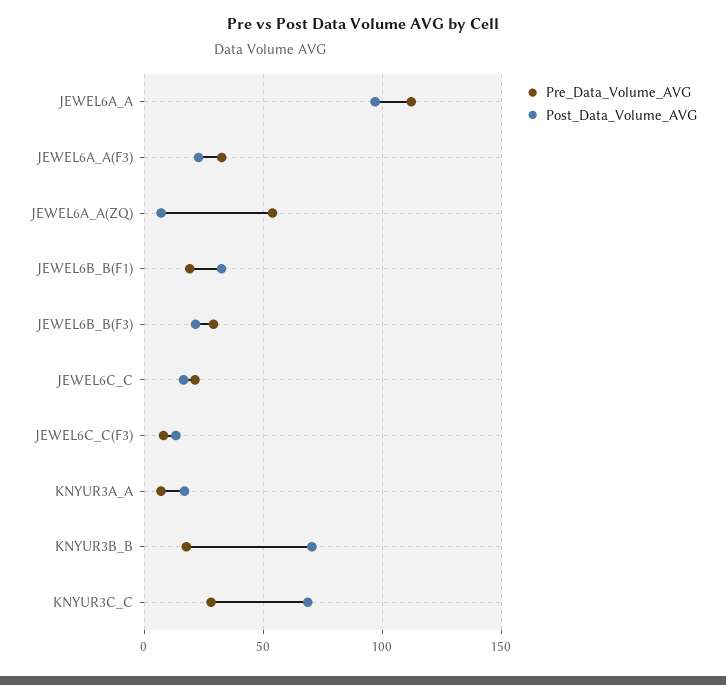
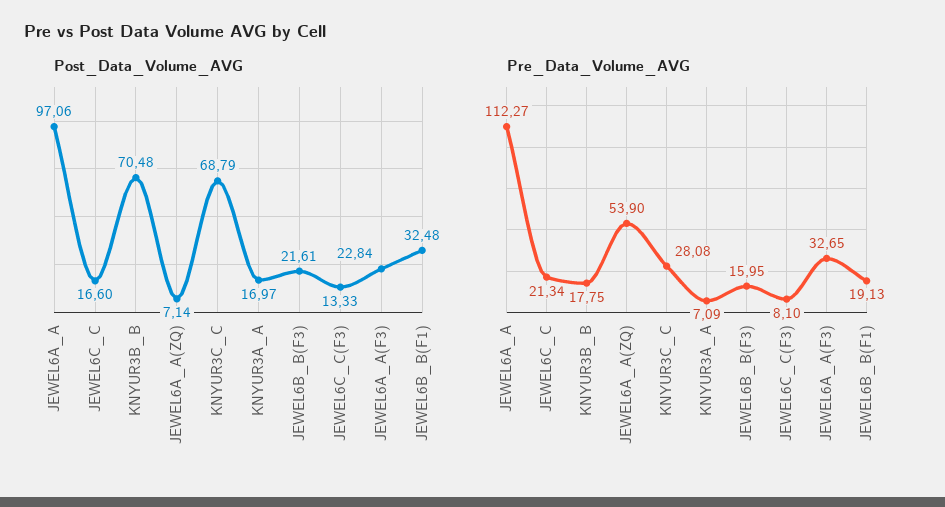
  {
    "Pre_Data_Volume_AVG": {
      "JEWEL6A_A": 112.27,
      "JEWEL6A_A(F3)": 32.65,
      "JEWEL6A_A(ZQ)": 53.9,
      "JEWEL6B_B(F1)": 19.13,
-     "JEWEL6B_B(F3)": 30,
+     "JEWEL6B_B(F3)": 15.95,
      "JEWEL6C_C": 21.34,
      "JEWEL6C_C(F3)": 8.1,
      "KNYUR3A_A": 7.09,
      "KNYUR3B_B": 17.75,
      "KNYUR3C_C": 28.08
    },
    "Post_Data_Volume_AVG": {
      "JEWEL6A_A": 97.06,
      "JEWEL6A_A(F3)": 22.84,
      "JEWEL6A_A(ZQ)": 7.14,
      "JEWEL6B_B(F1)": 32.48,
      "JEWEL6B_B(F3)": 21.61,
      "JEWEL6C_C": 16.6,
      "JEWEL6C_C(F3)": 13.33,
      "KNYUR3A_A": 16.97,
      "KNYUR3B_B": 70.48,
      "KNYUR3C_C": 68.79
    }
  }

